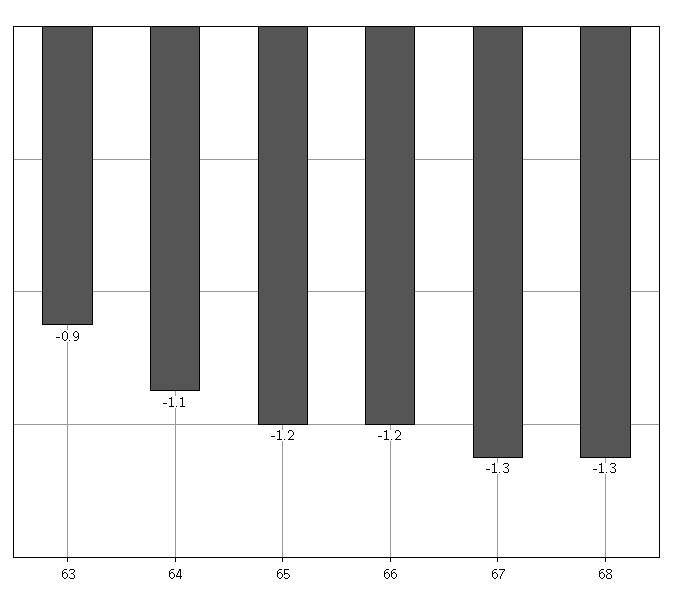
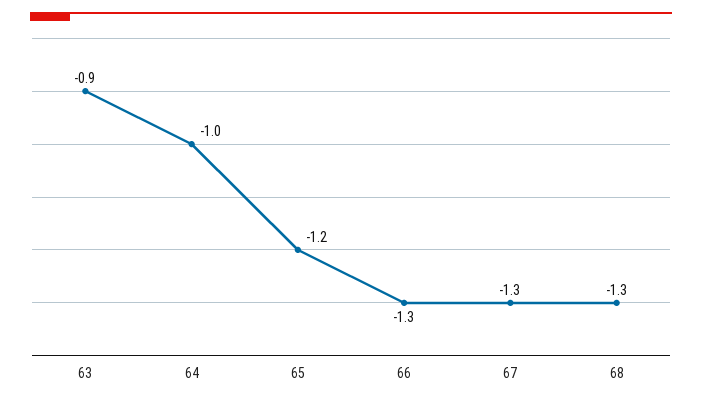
  {
    "63": -0.9,
-   "64": -1.1,
+   "64": -1,
    "65": -1.2,
-   "66": -1.2,
+   "66": -1.3,
    "67": -1.3,
    "68": -1.3
  }

